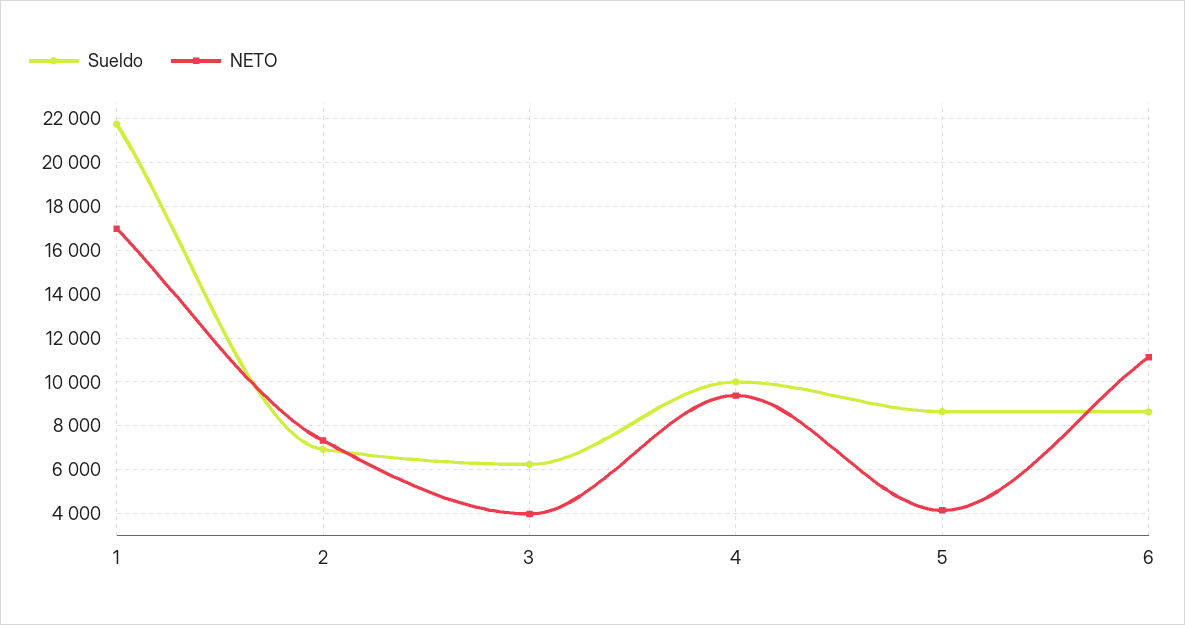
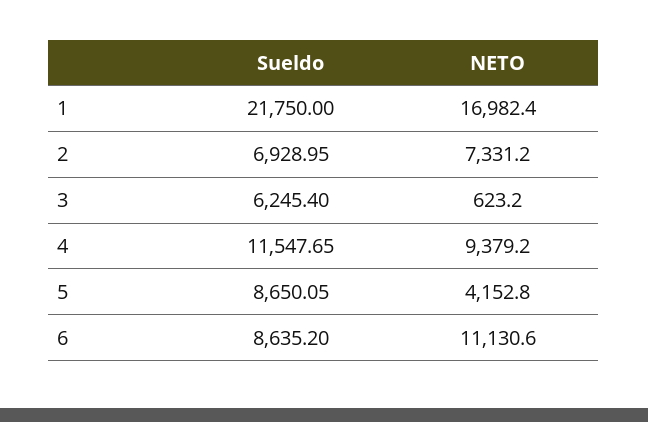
  {
    "Sueldo": {
      "1": 21750,
      "2": 6928.95,
      "3": 6245.4,
-     "4": 10000,
+     "4": 11547.65,
      "5": 8650.05,
      "6": 8635.2
    },
    "NETO": {
      "1": 16982.4,
      "2": 7331.2,
-     "3": 4000,
+     "3": 623.2,
      "4": 9379.2,
      "5": 4152.8,
      "6": 11130.6
    }
  }

